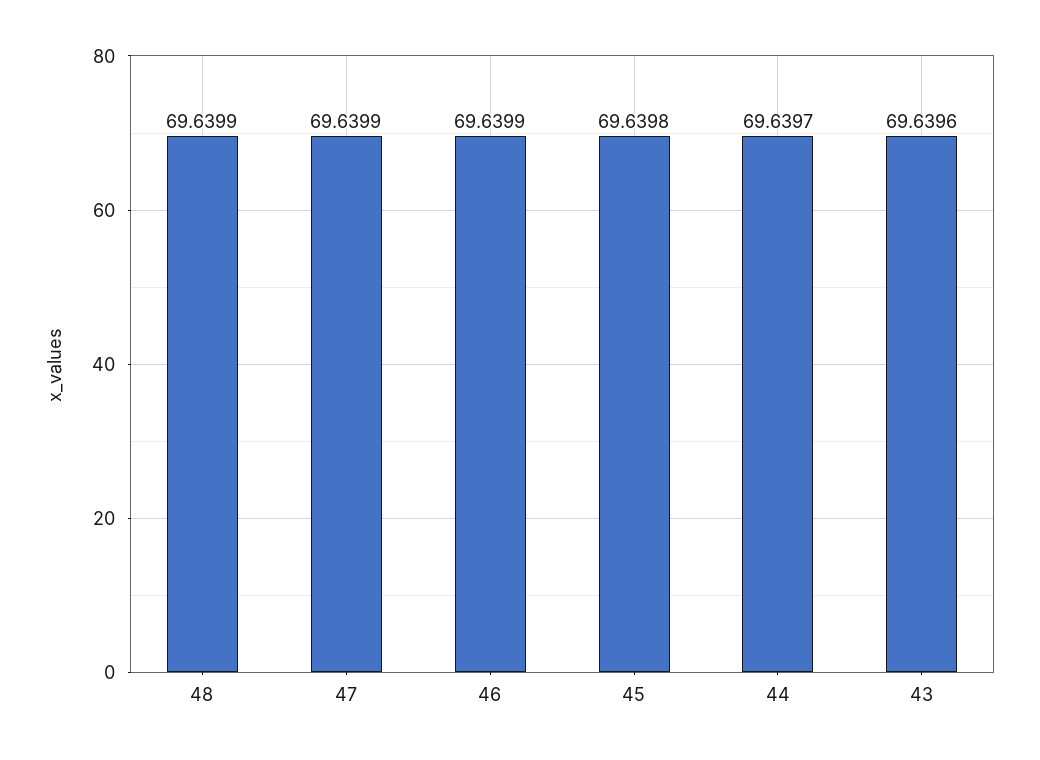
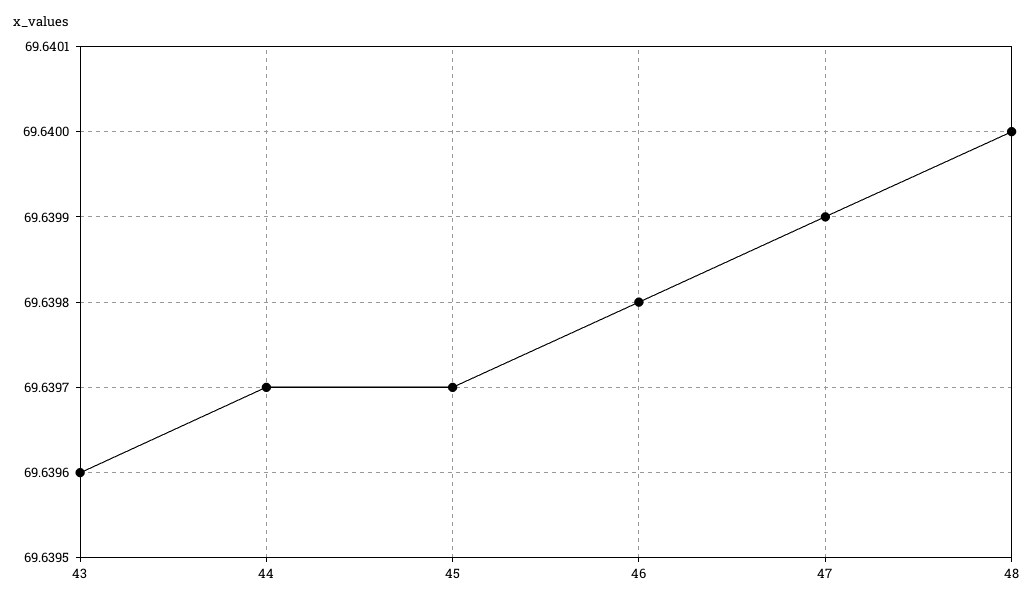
  {
-   "48": 69.6399,
+   "48": 69.64,
    "47": 69.6399,
-   "46": 69.6399,
+   "46": 69.6398,
-   "45": 69.6398,
+   "45": 69.6397,
    "44": 69.6397,
    "43": 69.6396
  }

